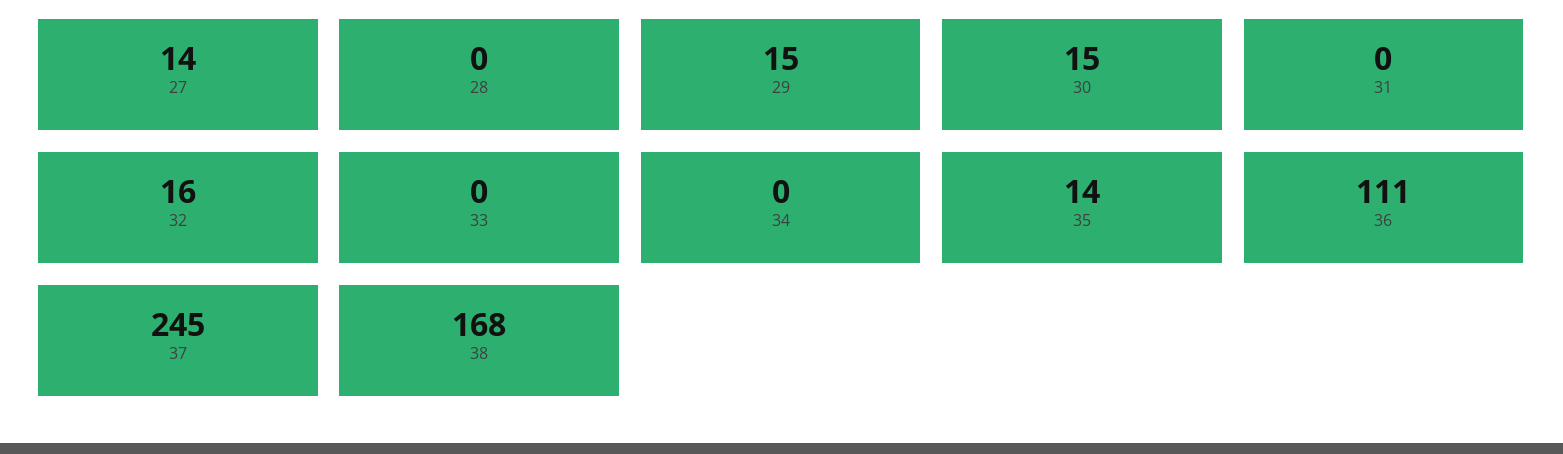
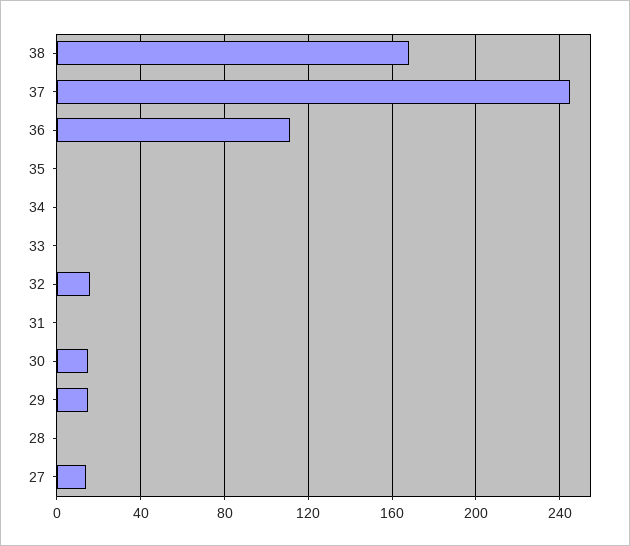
  {
    "27": 14,
    "28": 0,
    "29": 15,
    "30": 15,
    "31": 0,
    "32": 16,
    "33": 0,
    "34": 0,
-   "35": 14,
+   "35": 0,
    "36": 111,
    "37": 245,
    "38": 168
  }

